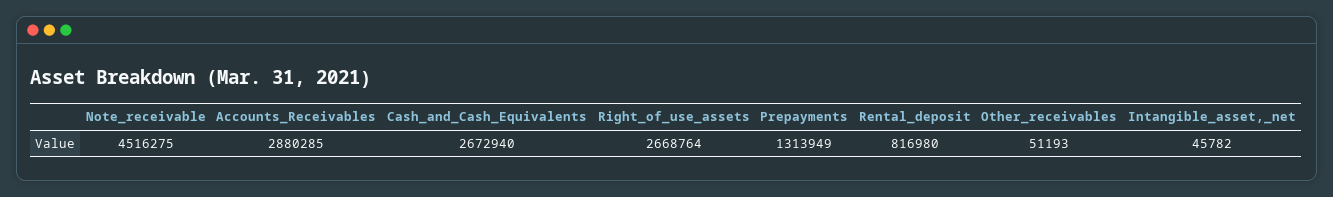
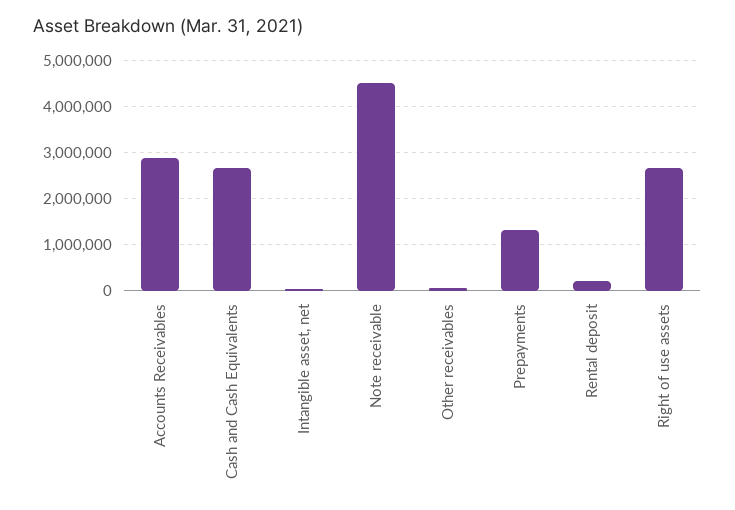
  {
    "Note_receivable": 4516275,
    "Accounts_Receivables": 2880285,
    "Cash_and_Cash_Equivalents": 2672940,
    "Right_of_use_assets": 2668764,
    "Prepayments": 1313949,
-   "Rental_deposit": 816980,
+   "Rental_deposit": 200000,
    "Other_receivables": 51193,
    "Intangible_asset,_net": 45782
  }

